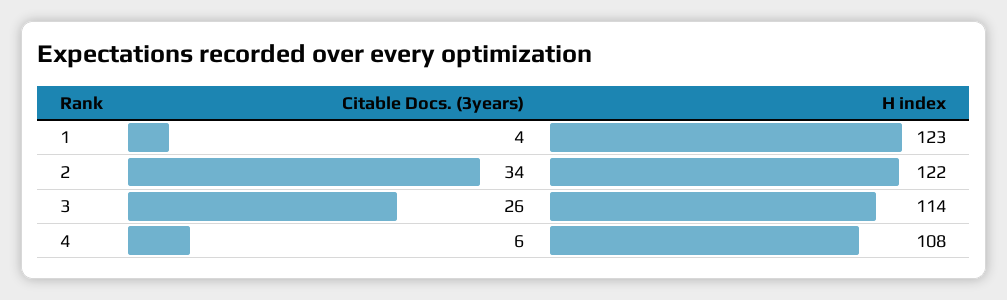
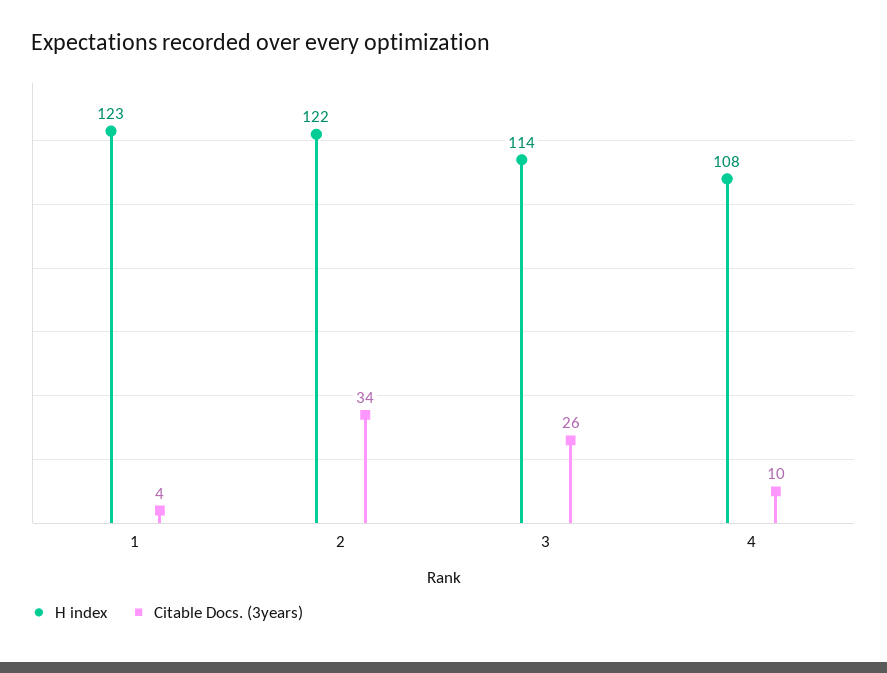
  {
    "Citable Docs. (3years)": {
      "1": 4,
      "2": 34,
      "3": 26,
-     "4": 6
+     "4": 10
    },
    "H index": {
      "1": 123,
      "2": 122,
      "3": 114,
      "4": 108
    }
  }

